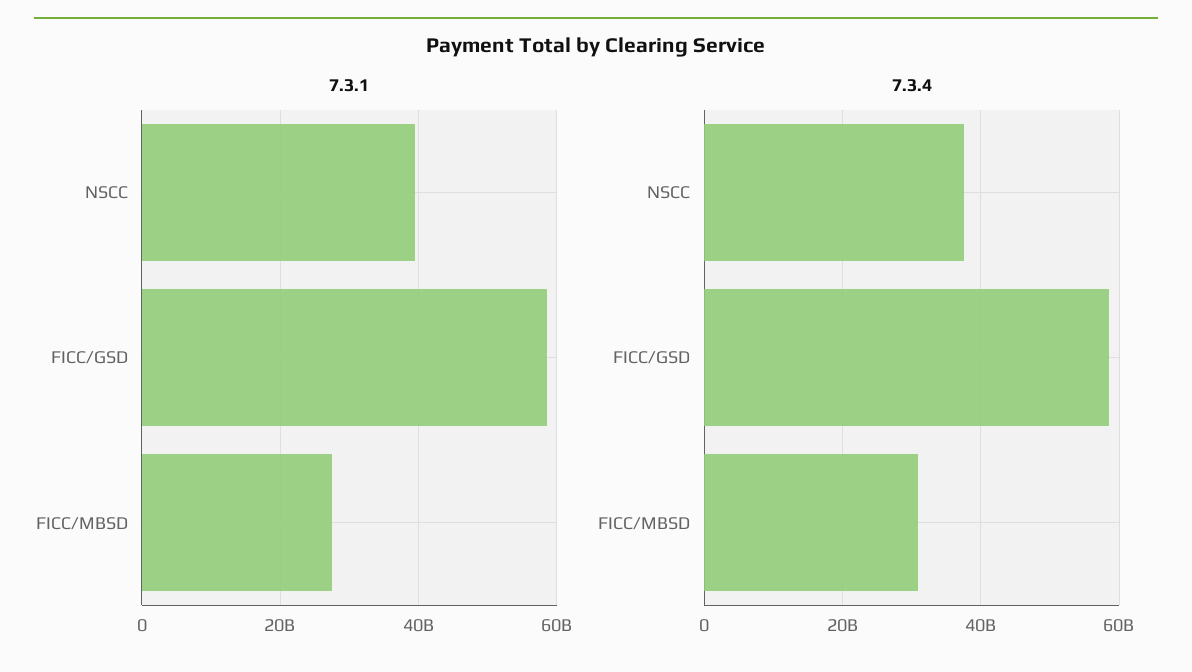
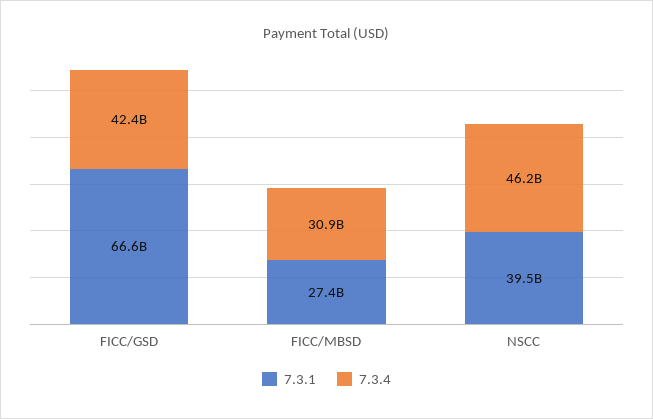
  {
    "7.3.1": {
      "NSCC": 39500000000,
-     "FICC/GSD": 58000000000,
+     "FICC/GSD": 66600000000,
      "FICC/MBSD": 27400000000
    },
    "7.3.4": {
-     "NSCC": 38000000000,
+     "NSCC": 46200000000,
-     "FICC/GSD": 58000000000,
+     "FICC/GSD": 42400000000,
      "FICC/MBSD": 30900000000
    }
  }

